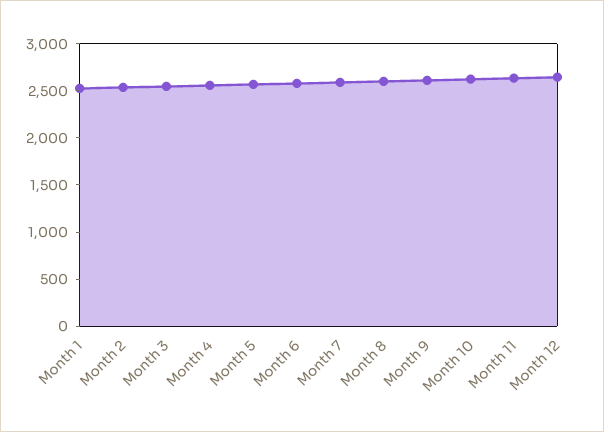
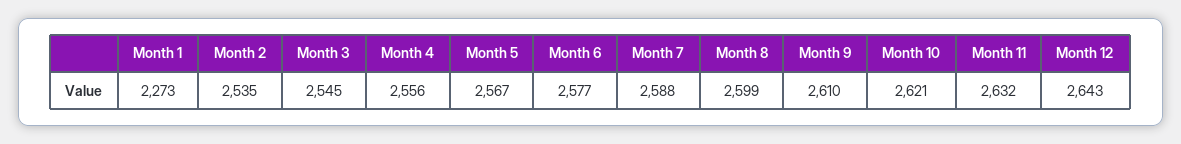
  {
-   "Month 1": 2500,
+   "Month 1": 2273,
    "Month 2": 2535,
    "Month 3": 2545,
    "Month 4": 2556,
    "Month 5": 2567,
    "Month 6": 2577,
    "Month 7": 2588,
    "Month 8": 2599,
    "Month 9": 2610,
    "Month 10": 2621,
    "Month 11": 2632,
    "Month 12": 2643
  }

